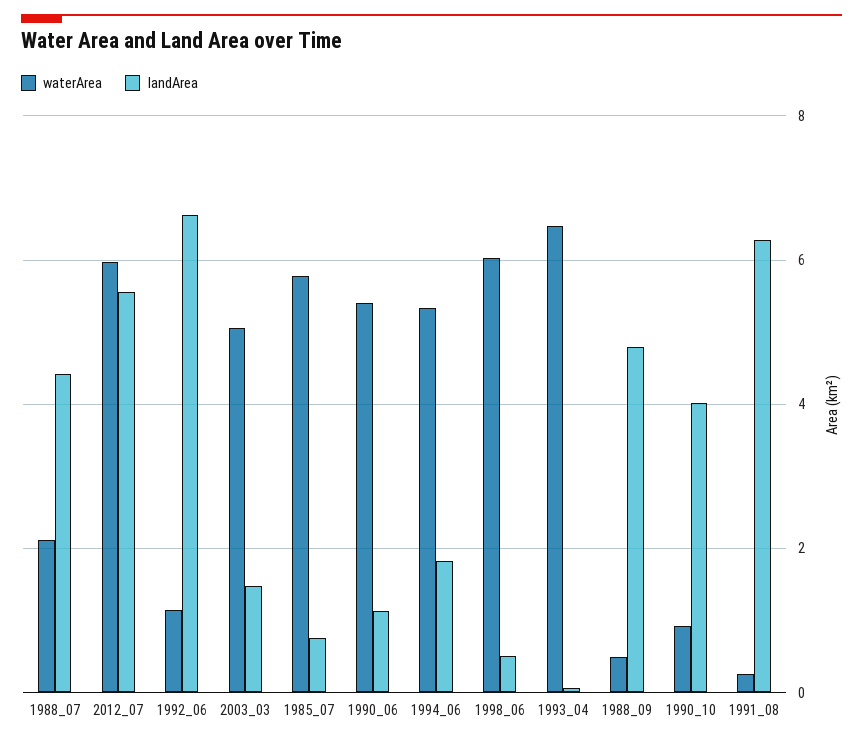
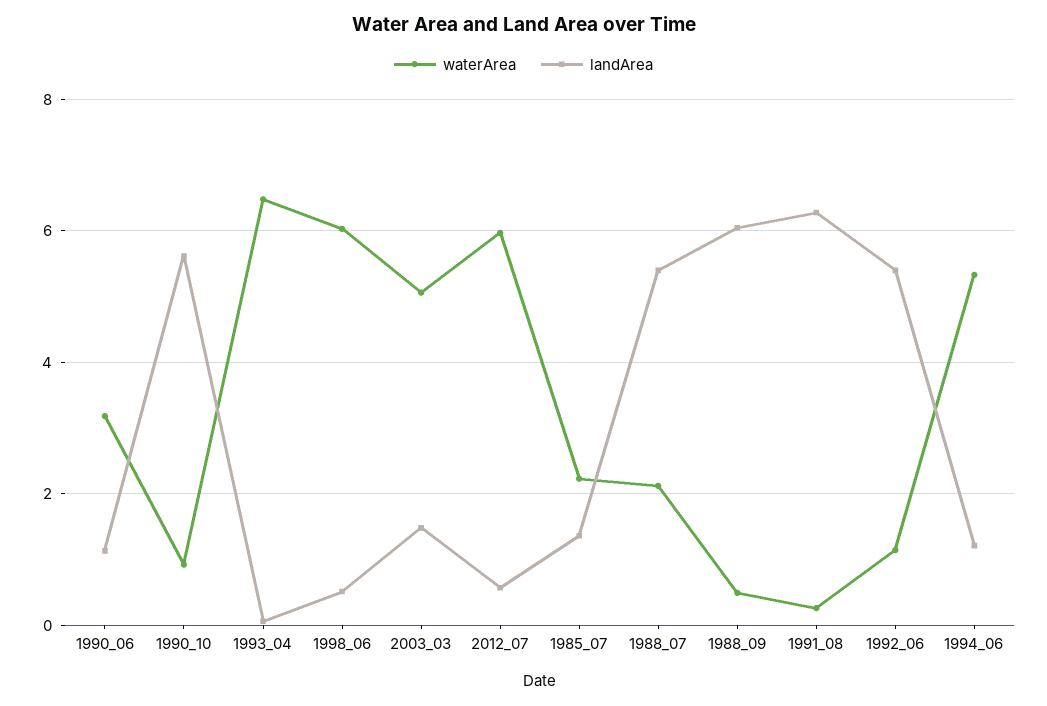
  {
    "waterArea": {
      "1988_07": 2.2,
      "2012_07": 6,
      "1992_06": 1.2,
      "2003_03": 5,
-     "1985_07": 5.8,
+     "1985_07": 2.2,
-     "1990_06": 5.4,
+     "1990_06": 3.2,
      "1994_06": 5.4,
      "1998_06": 6,
      "1993_04": 6.4,
      "1988_09": 0.4,
      "1990_10": 1,
      "1991_08": 0.2
    },
    "landArea": {
-     "1988_07": 4.4,
+     "1988_07": 5.4,
-     "2012_07": 5.6,
+     "2012_07": 0.6,
-     "1992_06": 6.6,
+     "1992_06": 5.4,
      "2003_03": 1.4,
-     "1985_07": 0.8,
+     "1985_07": 1.4,
      "1990_06": 1.2,
-     "1994_06": 1.8,
+     "1994_06": 1.2,
      "1998_06": 0.6,
      "1993_04": 0,
-     "1988_09": 4.8,
+     "1988_09": 6,
-     "1990_10": 4,
+     "1990_10": 5.6,
      "1991_08": 6.2
    }
  }

